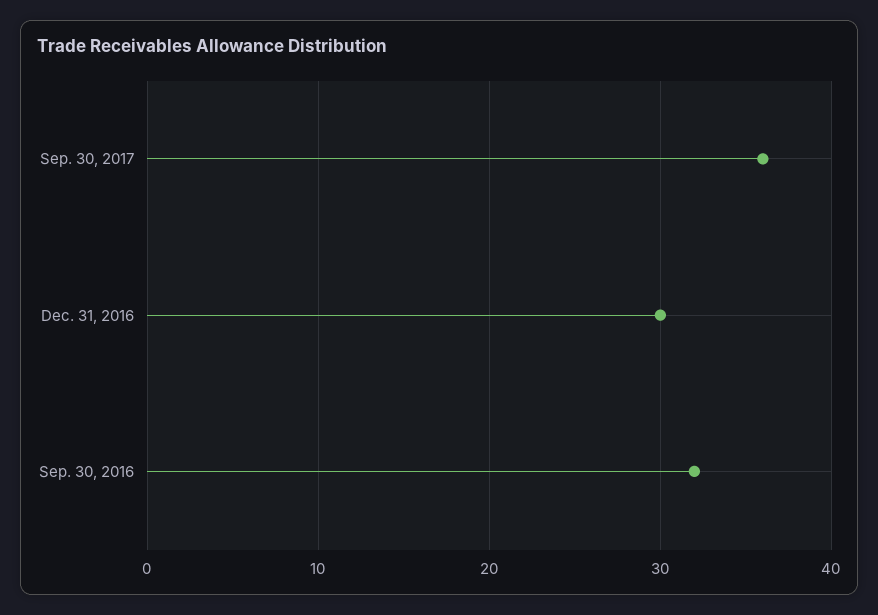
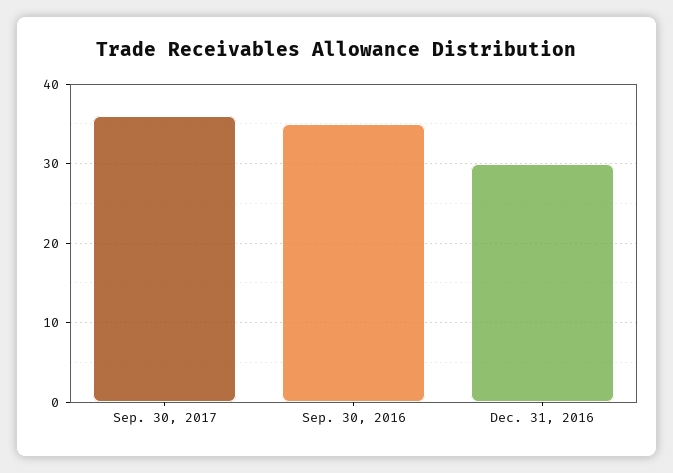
  {
    "Sep. 30, 2017": 36,
    "Dec. 31, 2016": 30,
-   "Sep. 30, 2016": 32
+   "Sep. 30, 2016": 35
  }

